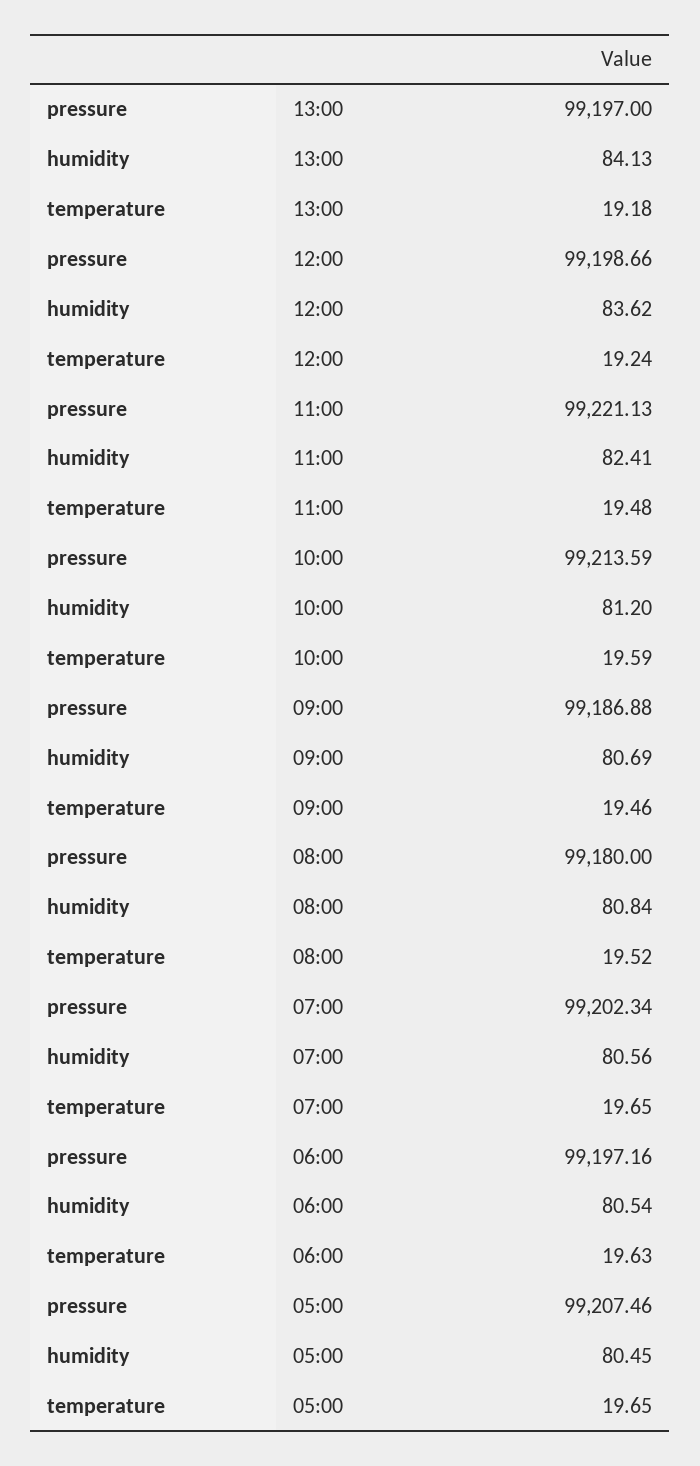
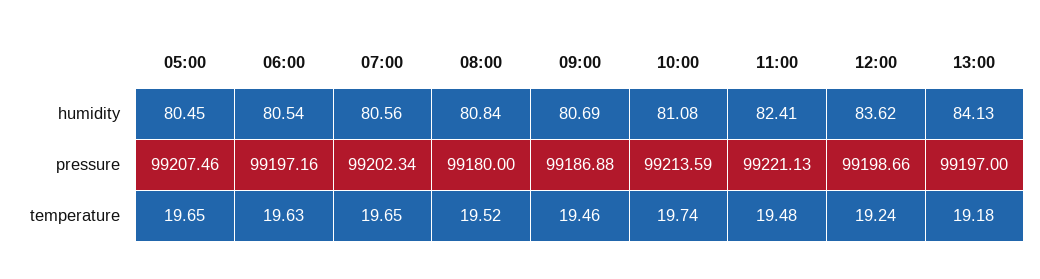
  {
    "pressure": {
      "13:00": 99197,
      "12:00": 99198.66,
      "11:00": 99221.13,
      "10:00": 99213.59,
      "09:00": 99186.88,
      "08:00": 99180,
      "07:00": 99202.34,
      "06:00": 99197.16,
      "05:00": 99207.46
    },
    "humidity": {
      "13:00": 84.13,
      "12:00": 83.62,
      "11:00": 82.41,
-     "10:00": 81.2,
+     "10:00": 81.08,
      "09:00": 80.69,
      "08:00": 80.84,
      "07:00": 80.56,
      "06:00": 80.54,
      "05:00": 80.45
    },
    "temperature": {
      "13:00": 19.18,
      "12:00": 19.24,
      "11:00": 19.48,
-     "10:00": 19.59,
+     "10:00": 19.74,
      "09:00": 19.46,
      "08:00": 19.52,
      "07:00": 19.65,
      "06:00": 19.63,
      "05:00": 19.65
    }
  }

